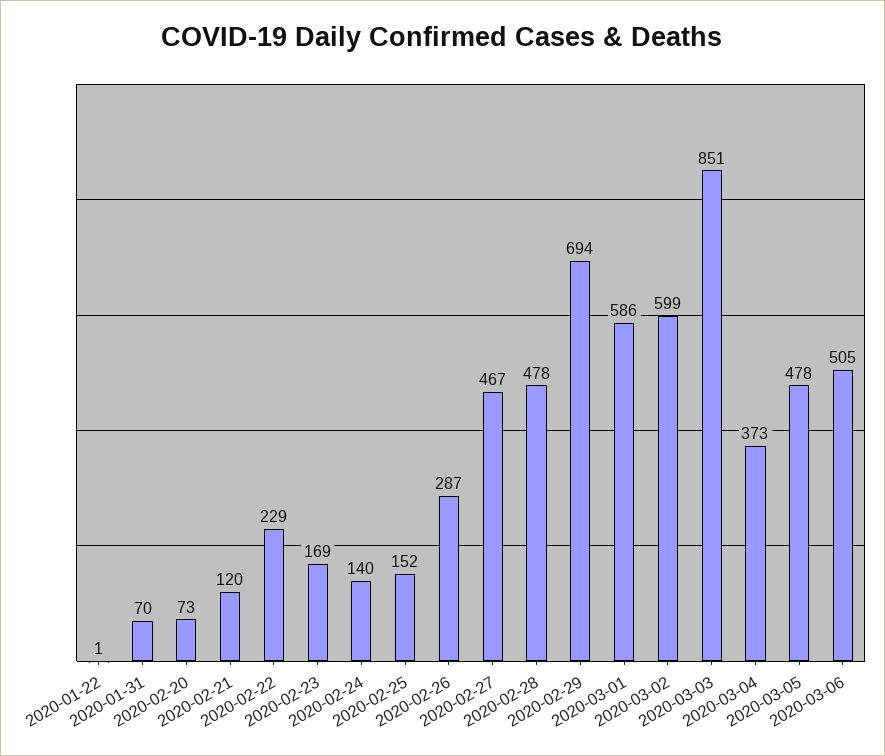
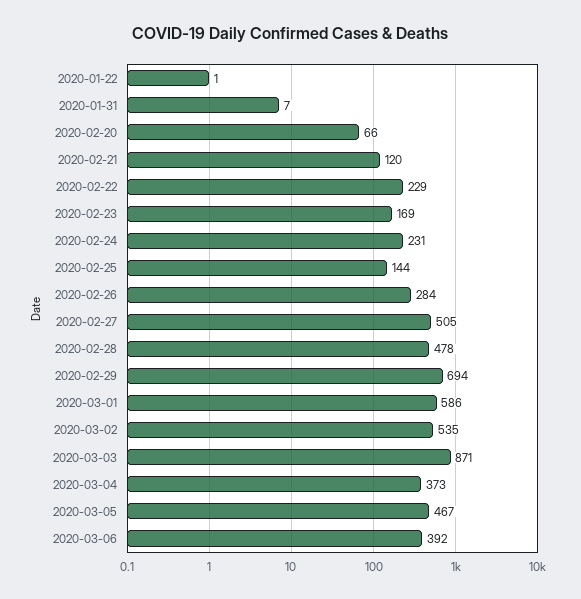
  {
    "2020-01-22": 1,
-   "2020-01-31": 70,
+   "2020-01-31": 7,
-   "2020-02-20": 73,
+   "2020-02-20": 66,
    "2020-02-21": 120,
    "2020-02-22": 229,
    "2020-02-23": 169,
-   "2020-02-24": 140,
+   "2020-02-24": 231,
-   "2020-02-25": 152,
+   "2020-02-25": 144,
-   "2020-02-26": 287,
+   "2020-02-26": 284,
-   "2020-02-27": 467,
+   "2020-02-27": 505,
    "2020-02-28": 478,
    "2020-02-29": 694,
    "2020-03-01": 586,
-   "2020-03-02": 599,
+   "2020-03-02": 535,
-   "2020-03-03": 851,
+   "2020-03-03": 871,
    "2020-03-04": 373,
-   "2020-03-05": 478,
+   "2020-03-05": 467,
-   "2020-03-06": 505
+   "2020-03-06": 392
  }

